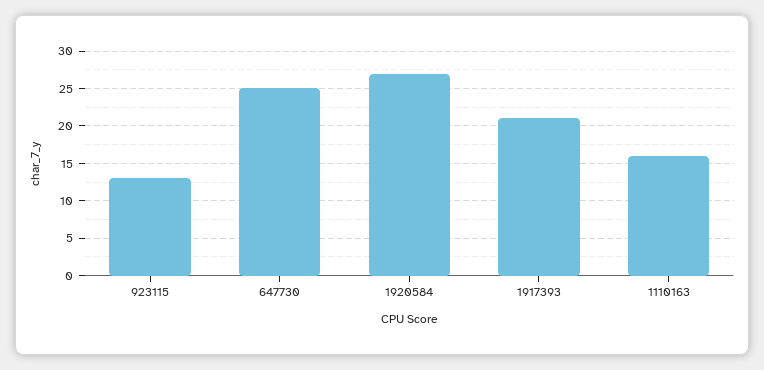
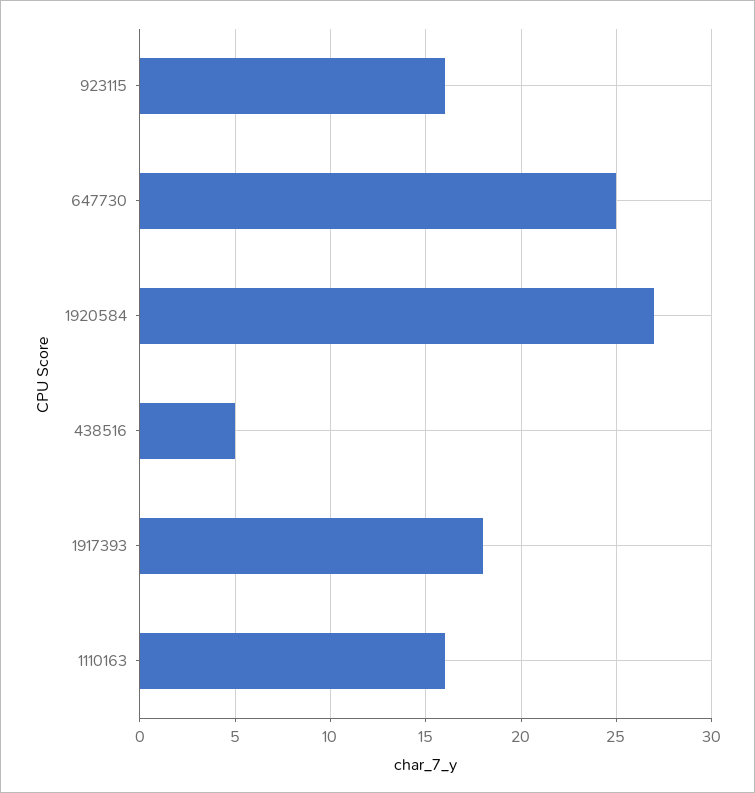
  {
-   "923115": 13,
+   "923115": 16,
    "647730": 25,
    "1920584": 27,
-   "1917393": 21,
+   "1917393": 18,
-   "1110163": 16
+   "1110163": 16,
+   "438516": 5
  }

